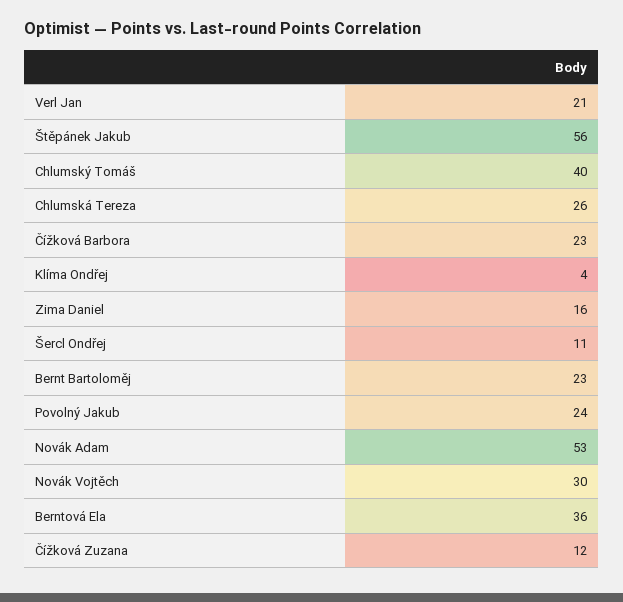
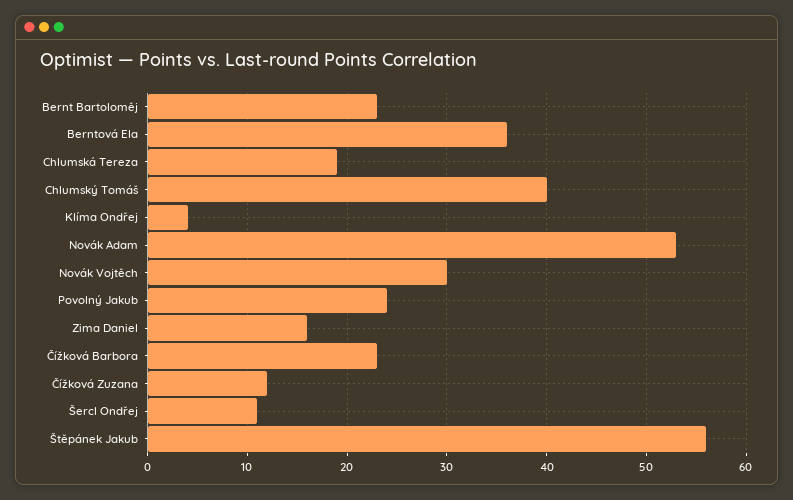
  {
-   "Verl Jan": 21,
    "Štěpánek Jakub": 56,
    "Chlumský Tomáš": 40,
-   "Chlumská Tereza": 26,
+   "Chlumská Tereza": 19,
    "Čížková Barbora": 23,
    "Klíma Ondřej": 4,
    "Zima Daniel": 16,
    "Šercl Ondřej": 11,
    "Bernt Bartoloměj": 23,
    "Povolný Jakub": 24,
    "Novák Adam": 53,
    "Novák Vojtěch": 30,
    "Berntová Ela": 36,
    "Čížková Zuzana": 12
  }

